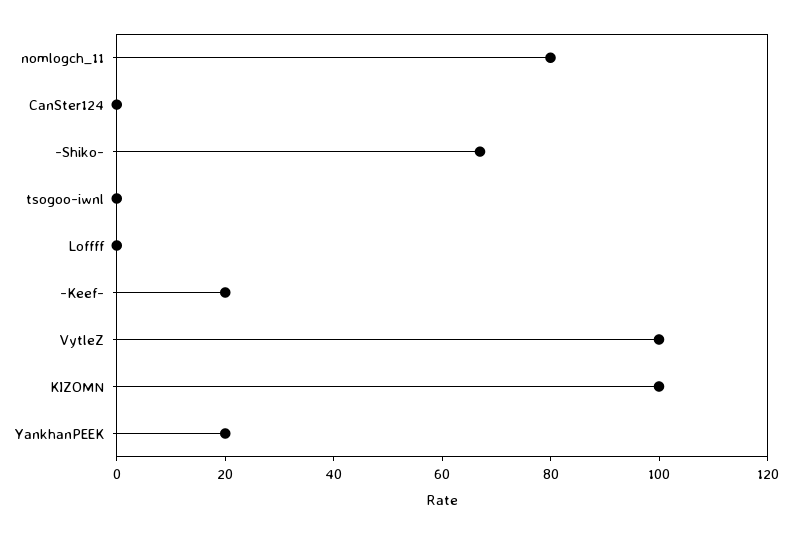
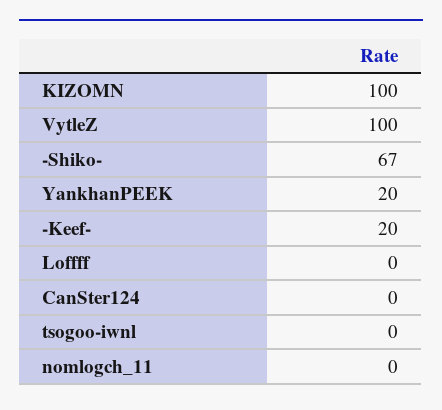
  {
-   "nomlogch_11": 80,
+   "nomlogch_11": 0,
    "CanSter124": 0,
    "-Shiko-": 67,
    "tsogoo-iwnl": 0,
    "Loffff": 0,
    "-Keef-": 20,
    "VytleZ": 100,
    "KIZOMN": 100,
    "YankhanPEEK": 20
  }

